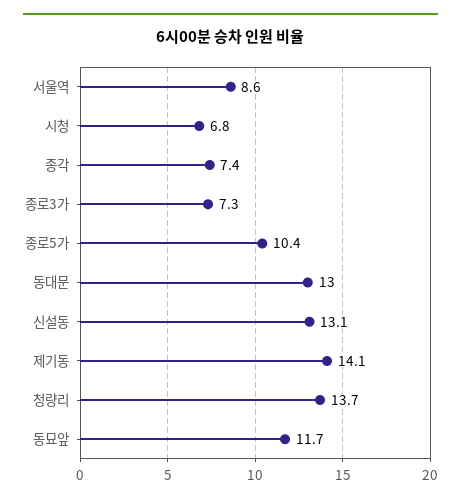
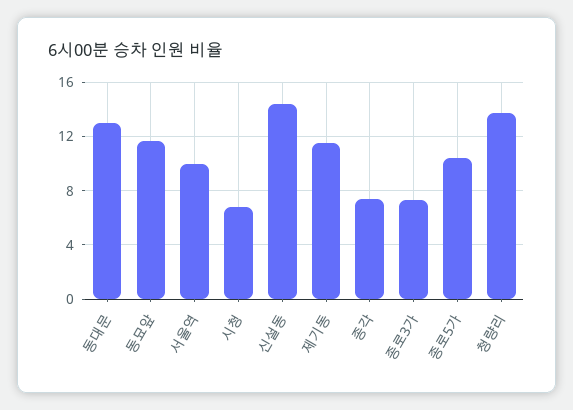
  {
-   "서울역": 8.6,
+   "서울역": 10,
    "시청": 6.8,
    "종각": 7.4,
    "종로3가": 7.3,
    "종로5가": 10.4,
    "동대문": 13,
-   "신설동": 13.1,
+   "신설동": 14.5,
-   "제기동": 14.1,
+   "제기동": 11.5,
    "청량리": 13.7,
    "동묘앞": 11.7
  }

